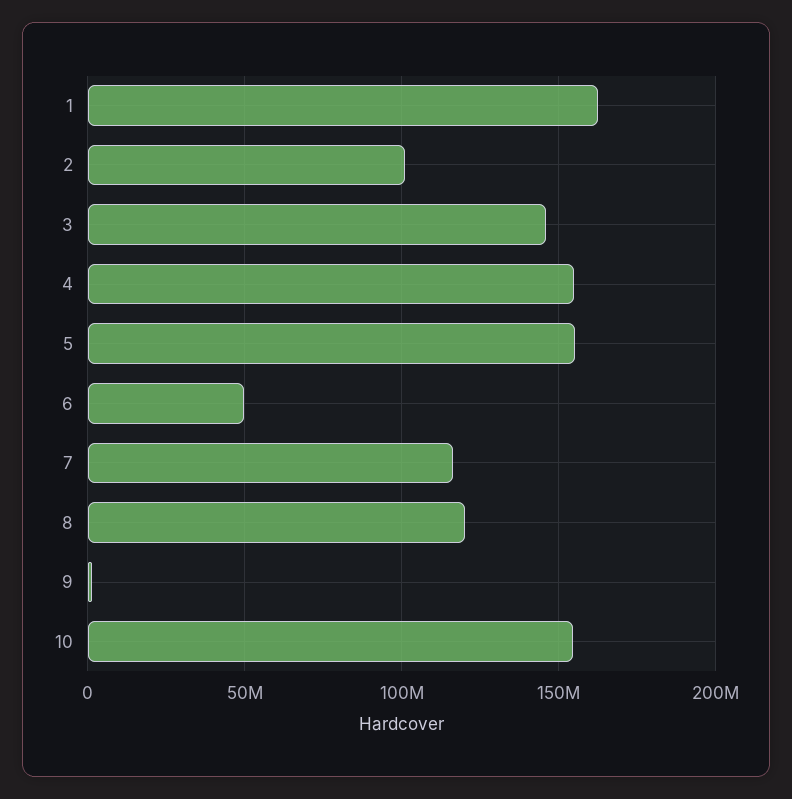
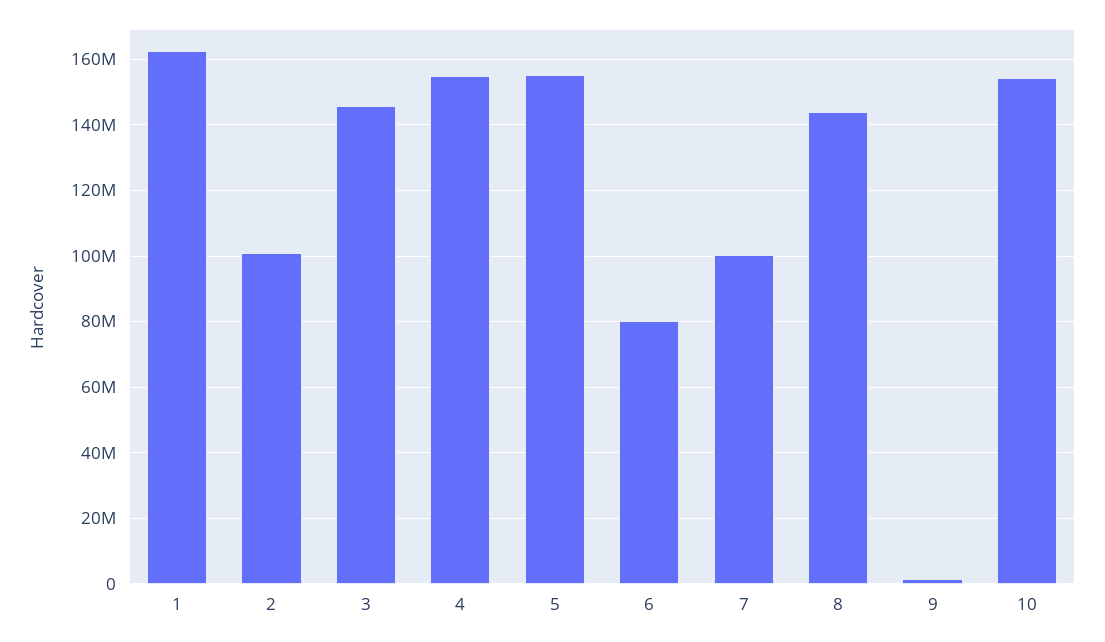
  {
    "1": 162000000,
    "2": 102000000,
    "3": 146000000,
    "4": 154000000,
    "5": 156000000,
-   "6": 50000000,
+   "6": 80000000,
-   "7": 115000000,
+   "7": 100000000,
-   "8": 120000000,
+   "8": 144000000,
    "9": 2000000,
    "10": 154000000
  }

